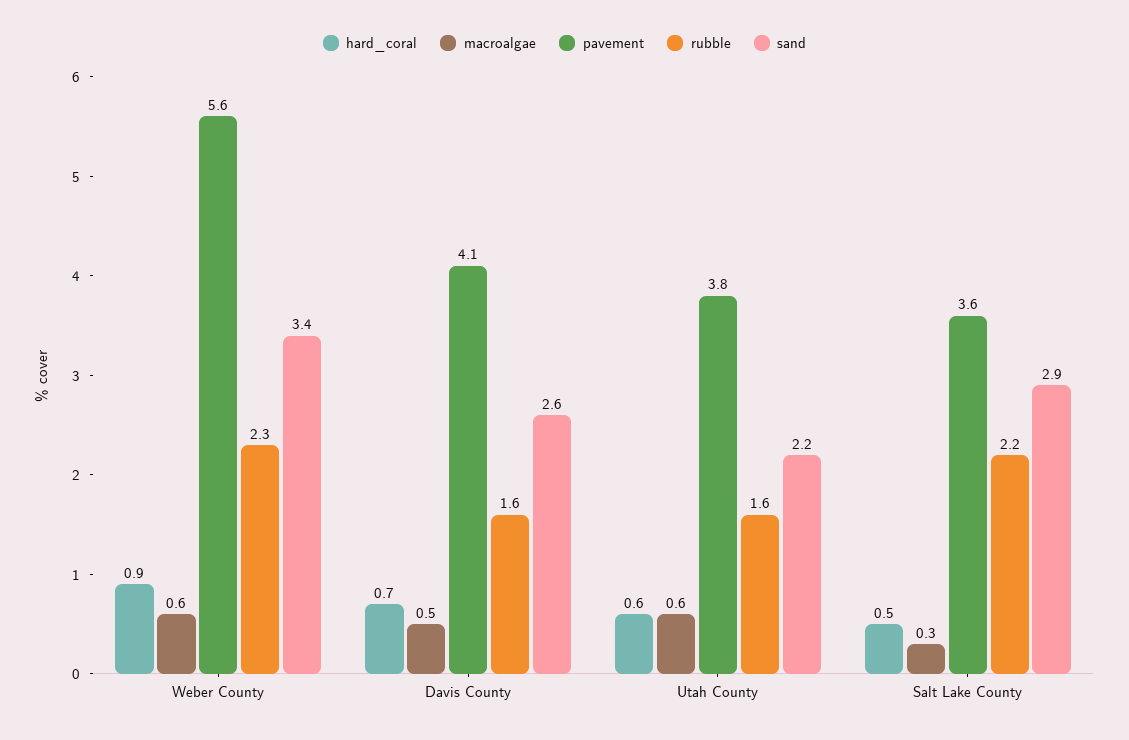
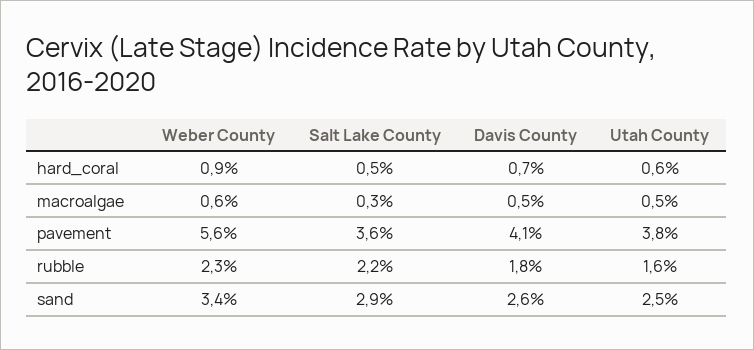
  {
    "hard_coral": {
      "Weber County": 0.9,
      "Davis County": 0.7,
      "Utah County": 0.6,
      "Salt Lake County": 0.5
    },
    "macroalgae": {
      "Weber County": 0.6,
      "Davis County": 0.5,
-     "Utah County": 0.6,
+     "Utah County": 0.5,
      "Salt Lake County": 0.3
    },
    "pavement": {
      "Weber County": 5.6,
      "Davis County": 4.1,
      "Utah County": 3.8,
      "Salt Lake County": 3.6
    },
    "rubble": {
      "Weber County": 2.3,
-     "Davis County": 1.6,
+     "Davis County": 1.8,
      "Utah County": 1.6,
      "Salt Lake County": 2.2
    },
    "sand": {
      "Weber County": 3.4,
      "Davis County": 2.6,
-     "Utah County": 2.2,
+     "Utah County": 2.5,
      "Salt Lake County": 2.9
    }
  }

